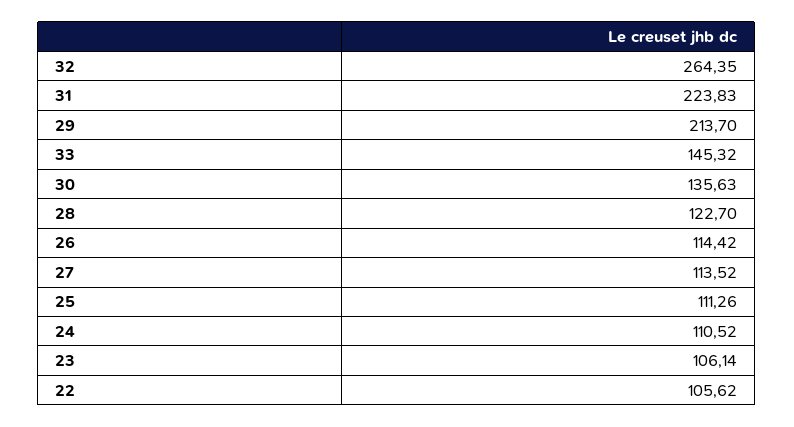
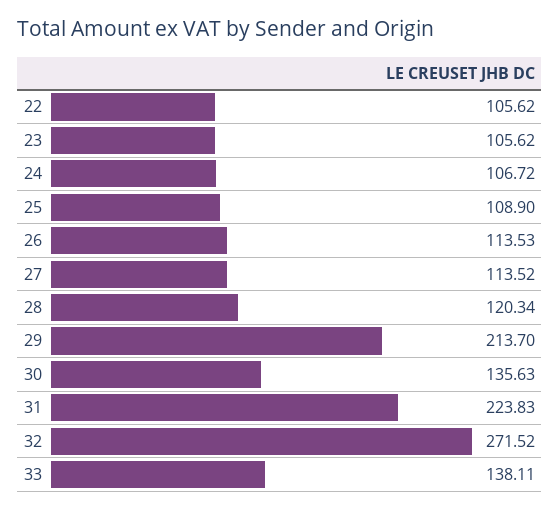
  {
-   "32": 264.35,
+   "32": 271.52,
    "31": 223.83,
    "29": 213.7,
-   "33": 145.32,
+   "33": 138.11,
    "30": 135.63,
-   "28": 122.7,
+   "28": 120.34,
-   "26": 114.42,
+   "26": 113.53,
    "27": 113.52,
-   "25": 111.26,
+   "25": 108.9,
-   "24": 110.52,
+   "24": 106.72,
-   "23": 106.14,
+   "23": 105.62,
    "22": 105.62
  }

